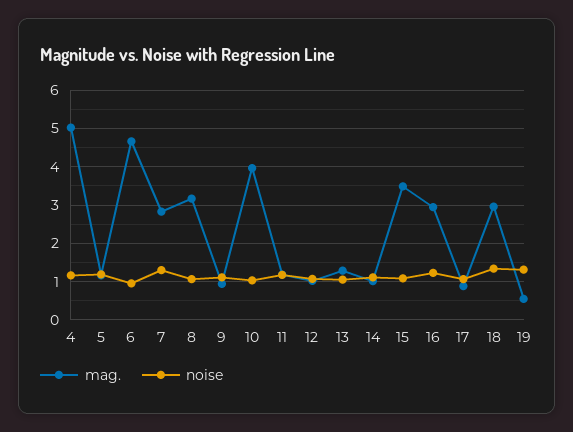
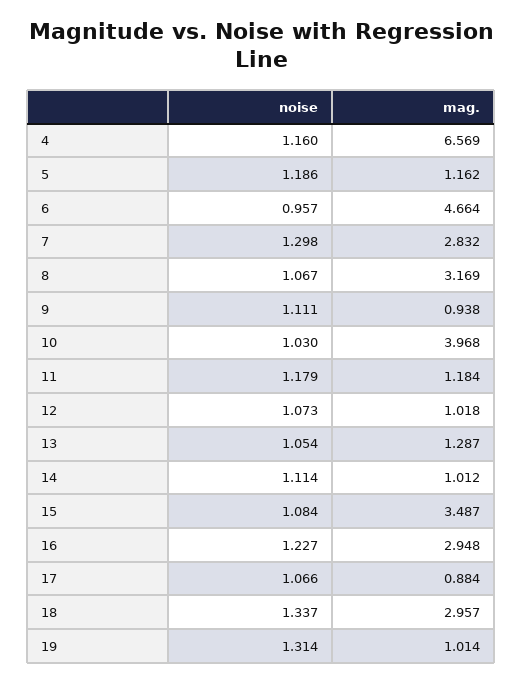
  {
    "mag.": {
-     "4": 5,
+     "4": 6.569,
      "5": 1.162,
      "6": 4.664,
      "7": 2.832,
      "8": 3.169,
      "9": 0.938,
      "10": 3.968,
      "11": 1.184,
      "12": 1.018,
      "13": 1.287,
      "14": 1.012,
      "15": 3.487,
      "16": 2.948,
      "17": 0.884,
      "18": 2.957,
-     "19": 0.6
+     "19": 1.014
    },
    "noise": {
      "4": 1.16,
      "5": 1.186,
      "6": 0.957,
      "7": 1.298,
      "8": 1.067,
      "9": 1.111,
      "10": 1.03,
      "11": 1.179,
      "12": 1.073,
      "13": 1.054,
      "14": 1.114,
      "15": 1.084,
      "16": 1.227,
      "17": 1.066,
      "18": 1.337,
      "19": 1.314
    }
  }

